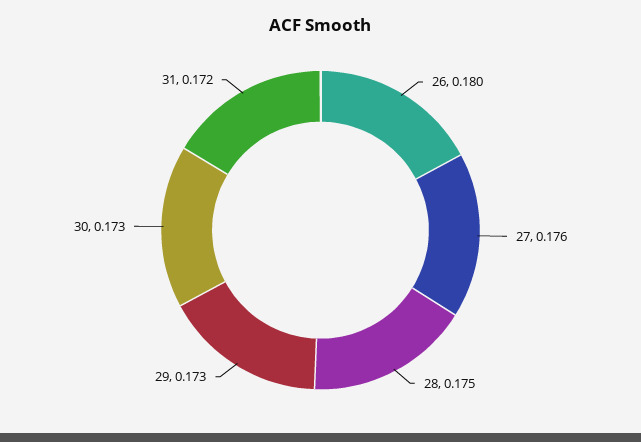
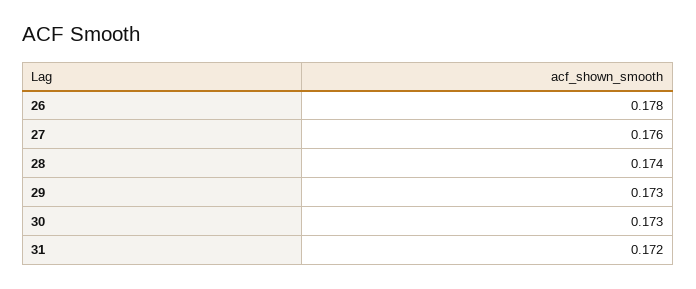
  {
-   "26": 0.18,
+   "26": 0.178,
    "27": 0.176,
-   "28": 0.175,
+   "28": 0.174,
    "29": 0.173,
    "30": 0.173,
    "31": 0.172
  }

